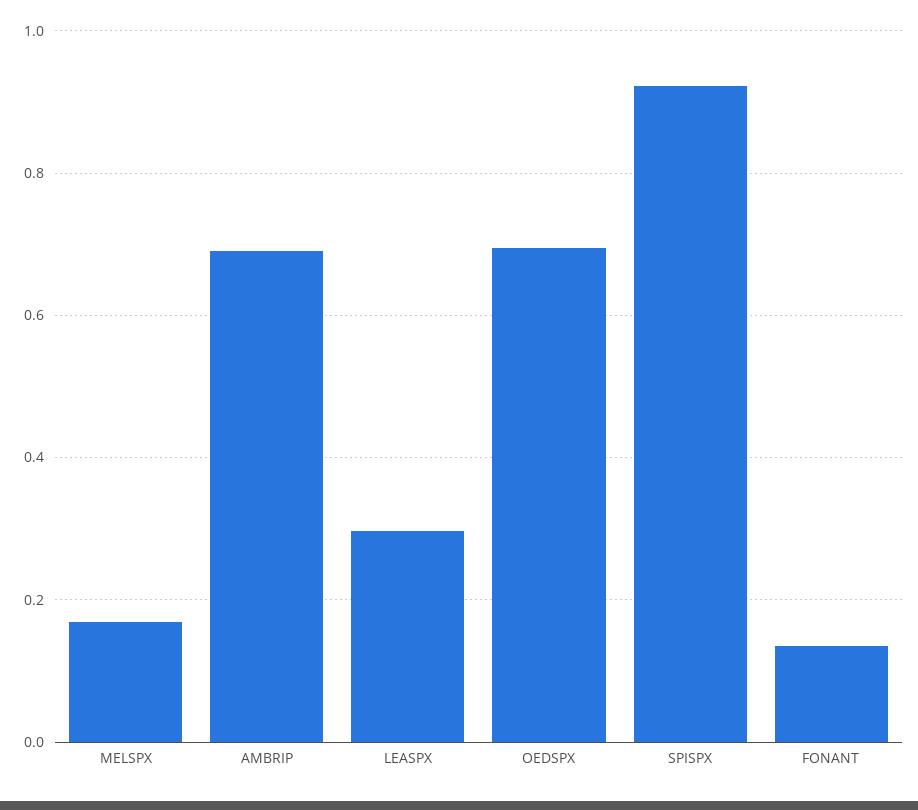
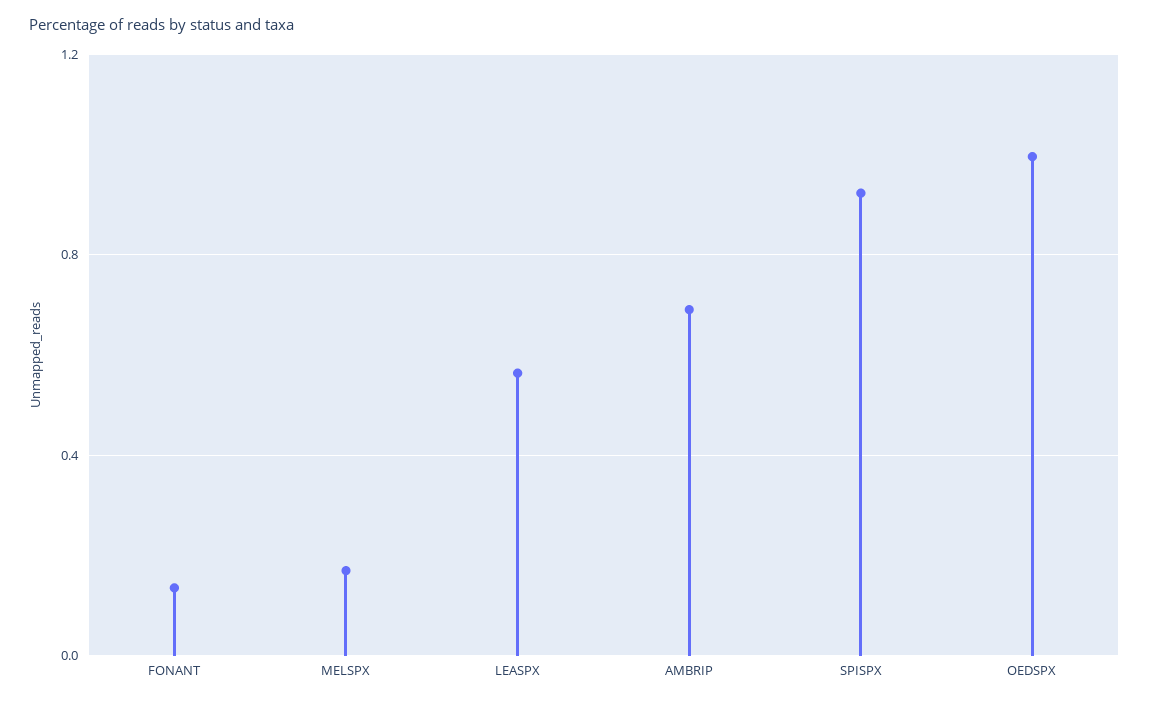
  {
    "MELSPX": 0.16,
    "AMBRIP": 0.7,
-   "LEASPX": 0.3,
+   "LEASPX": 0.55,
-   "OEDSPX": 0.7,
+   "OEDSPX": 1,
    "SPISPX": 0.92,
    "FONANT": 0.14
  }

